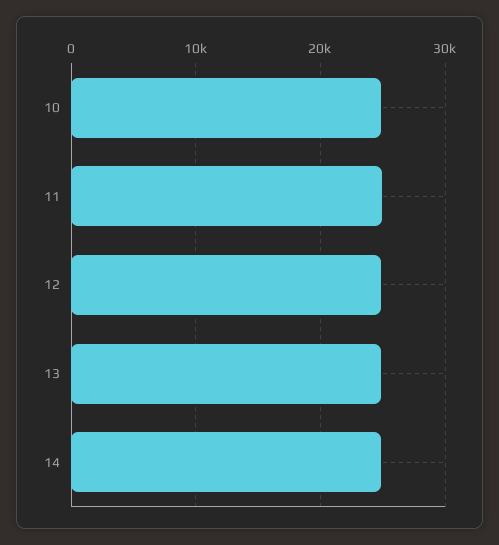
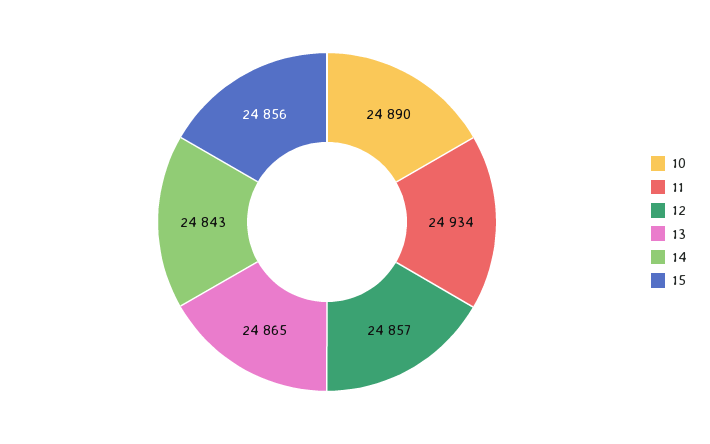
  {
    "10": 24890,
    "11": 24934,
    "12": 24857,
    "13": 24865,
-   "14": 24843
+   "14": 24843,
+   "15": 24856
  }

